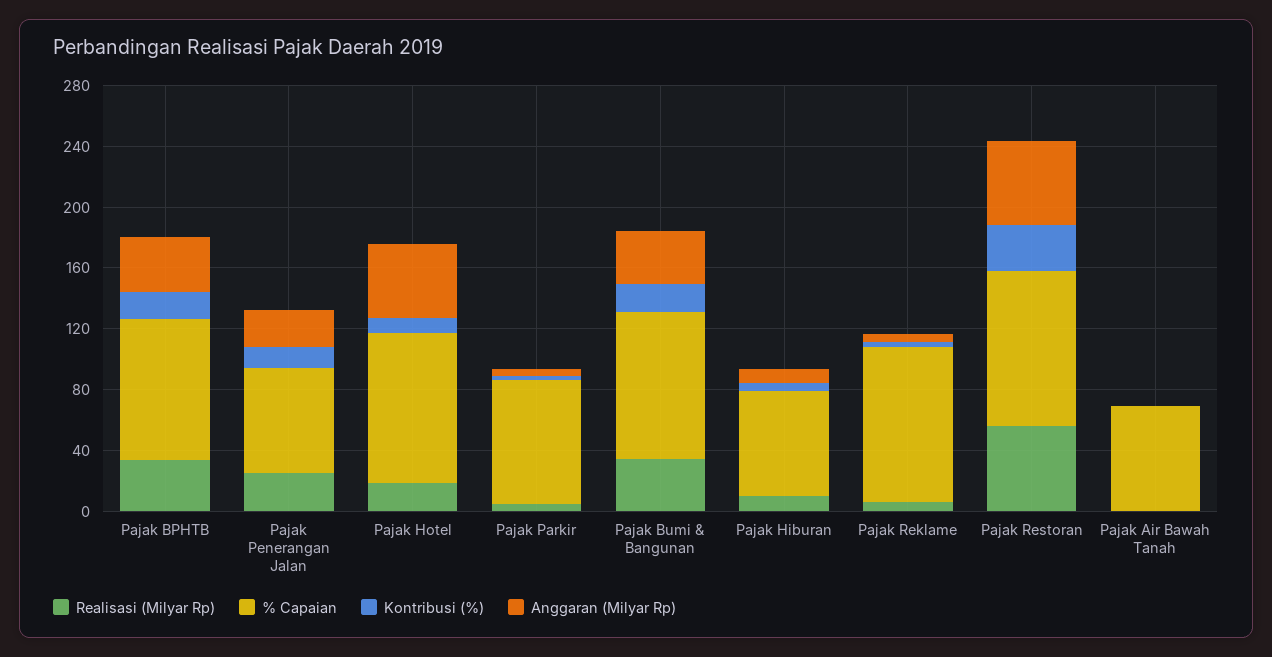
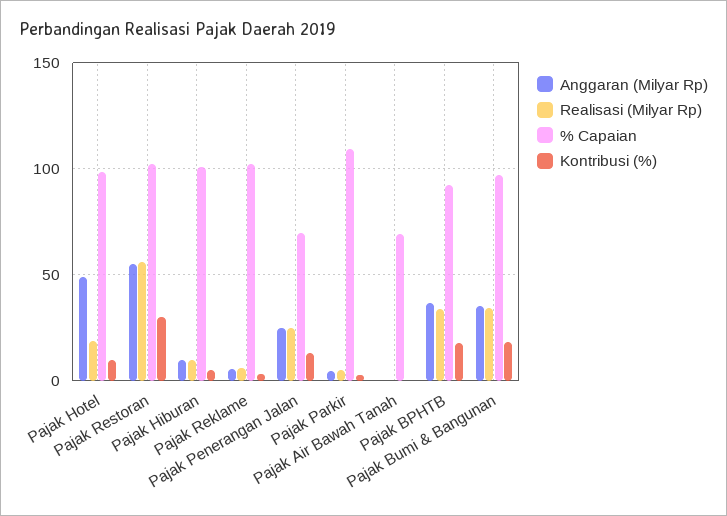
  {
    "Realisasi (Milyar Rp)": {
      "Pajak BPHTB": 35,
      "Pajak Penerangan Jalan": 25,
      "Pajak Hotel": 20,
      "Pajak Parkir": 5,
      "Pajak Bumi & Bangunan": 35,
      "Pajak Hiburan": 10,
      "Pajak Reklame": 5,
      "Pajak Restoran": 55,
      "Pajak Air Bawah Tanah": 0
    },
    "% Capaian": {
      "Pajak BPHTB": 90,
      "Pajak Penerangan Jalan": 70,
      "Pajak Hotel": 100,
-     "Pajak Parkir": 80,
+     "Pajak Parkir": 110,
      "Pajak Bumi & Bangunan": 95,
-     "Pajak Hiburan": 70,
+     "Pajak Hiburan": 100,
      "Pajak Reklame": 100,
      "Pajak Restoran": 100,
      "Pajak Air Bawah Tanah": 70
    },
    "Kontribusi (%)": {
      "Pajak BPHTB": 20,
      "Pajak Penerangan Jalan": 15,
      "Pajak Hotel": 10,
      "Pajak Parkir": 5,
      "Pajak Bumi & Bangunan": 20,
      "Pajak Hiburan": 5,
      "Pajak Reklame": 5,
      "Pajak Restoran": 30,
      "Pajak Air Bawah Tanah": 0
    },
    "Anggaran (Milyar Rp)": {
      "Pajak BPHTB": 35,
      "Pajak Penerangan Jalan": 25,
      "Pajak Hotel": 50,
      "Pajak Parkir": 5,
      "Pajak Bumi & Bangunan": 35,
      "Pajak Hiburan": 10,
      "Pajak Reklame": 5,
      "Pajak Restoran": 55,
      "Pajak Air Bawah Tanah": 0
    }
  }

